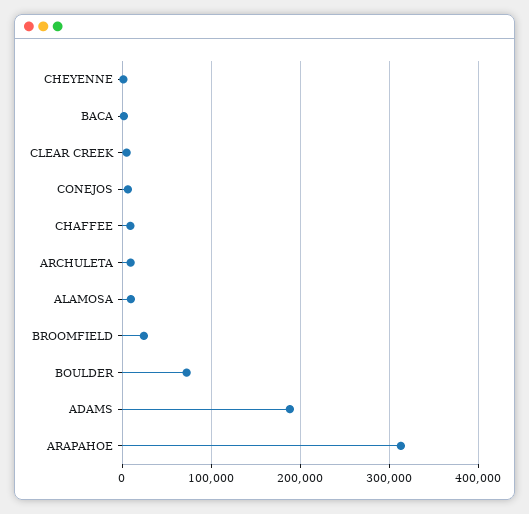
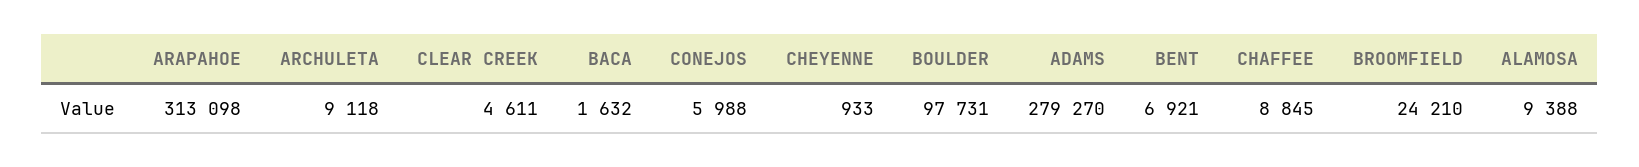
  {
    "CHEYENNE": 933,
    "BACA": 1632,
    "CLEAR CREEK": 4611,
    "CONEJOS": 5988,
    "CHAFFEE": 8845,
    "ARCHULETA": 9118,
    "ALAMOSA": 9388,
    "BROOMFIELD": 24210,
-   "BOULDER": 70000,
+   "BOULDER": 97731,
-   "ADAMS": 190000,
+   "ADAMS": 279270,
-   "ARAPAHOE": 313098
+   "ARAPAHOE": 313098,
+   "BENT": 6921
  }

